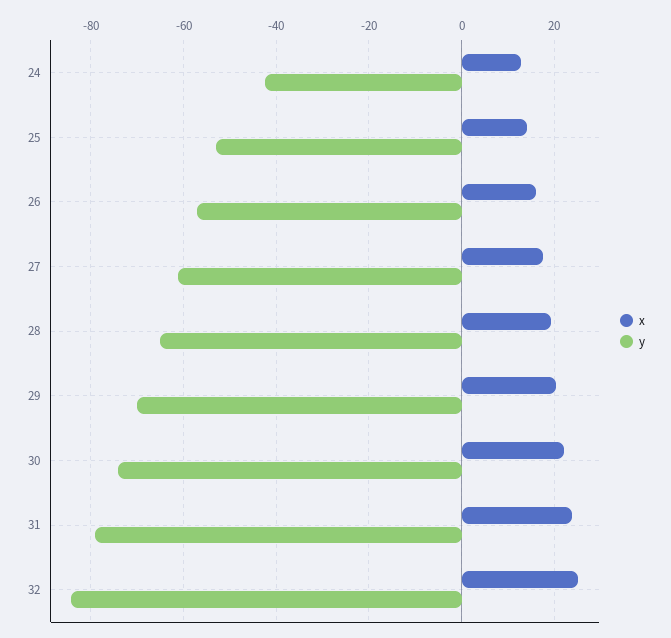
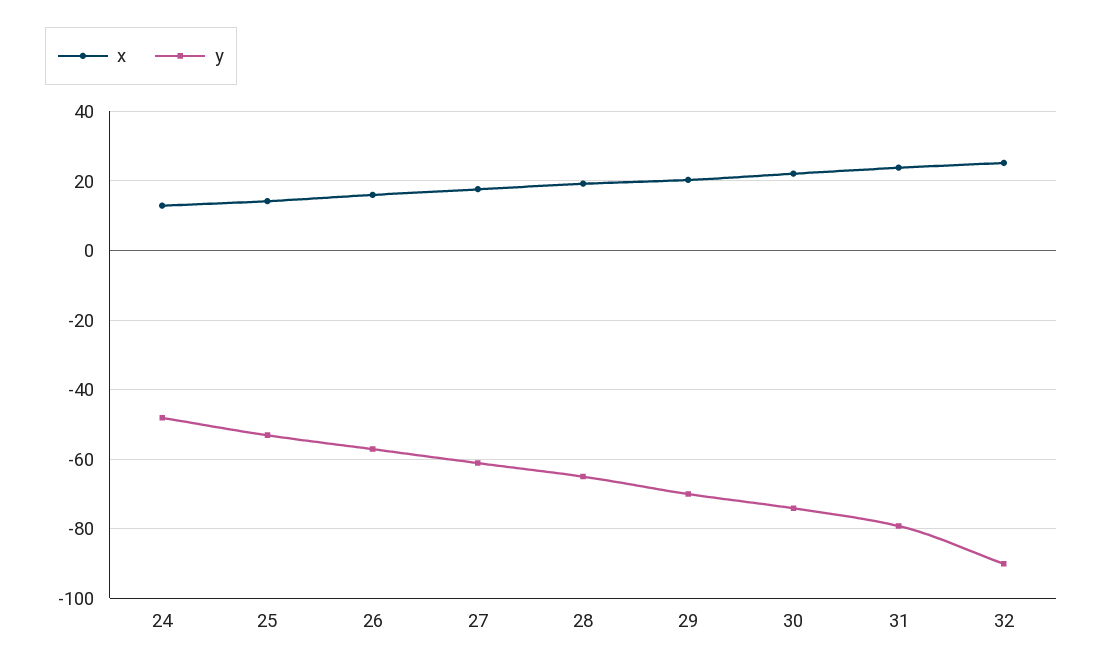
  {
    "x": {
      "24": 12,
      "25": 14,
      "26": 16,
      "27": 18,
      "28": 20,
      "29": 20,
      "30": 22,
      "31": 24,
      "32": 26
    },
    "y": {
-     "24": -42,
+     "24": -48,
      "25": -54,
      "26": -58,
      "27": -62,
      "28": -66,
      "29": -70,
      "30": -74,
      "31": -80,
-     "32": -84
+     "32": -90
    }
  }

